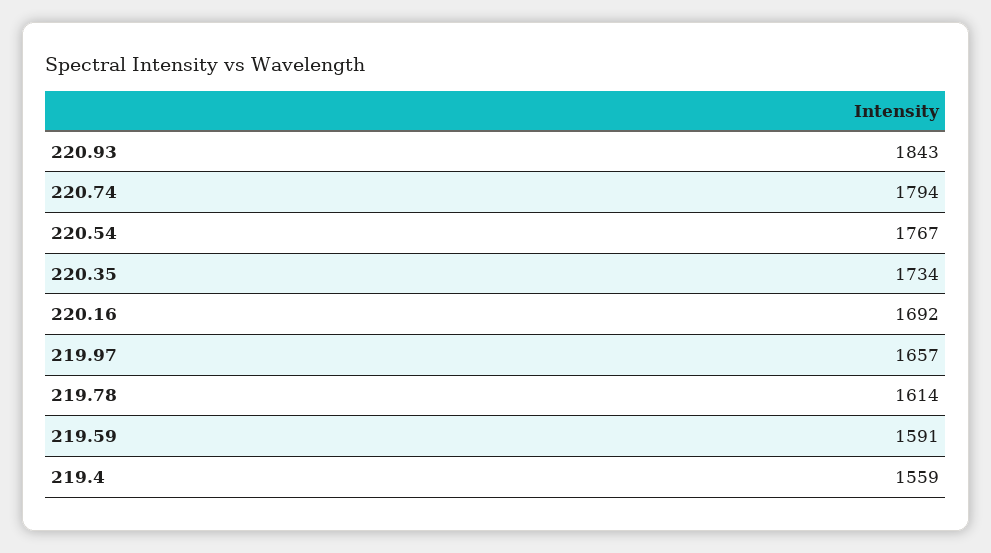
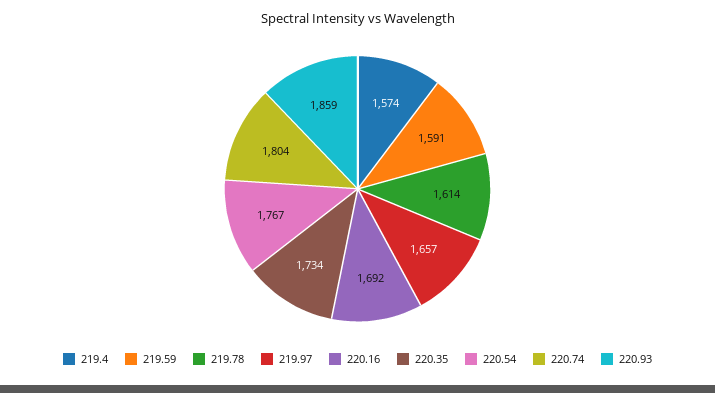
  {
-   "220.93": 1843,
+   "220.93": 1859,
-   "220.74": 1794,
+   "220.74": 1804,
    "220.54": 1767,
    "220.35": 1734,
    "220.16": 1692,
    "219.97": 1657,
    "219.78": 1614,
    "219.59": 1591,
-   "219.4": 1559
+   "219.4": 1574
  }

